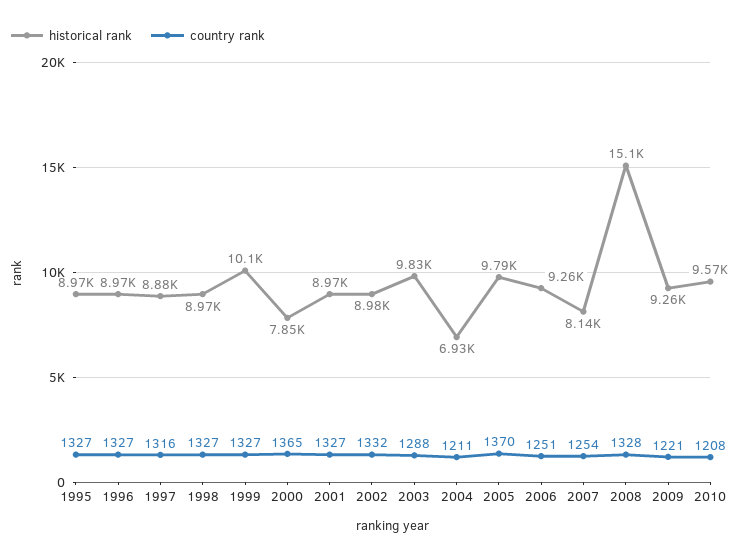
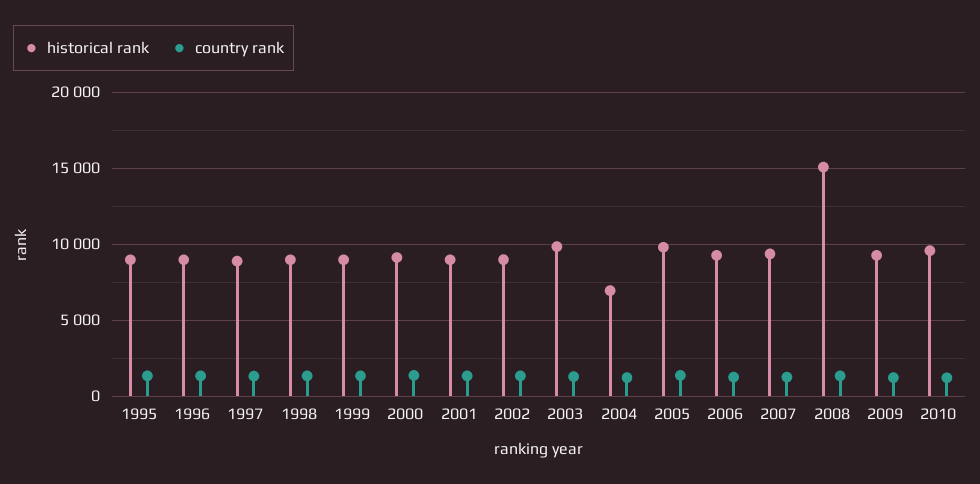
  {
    "historical rank": {
      "1995": 8970,
      "1996": 8970,
      "1997": 8880,
      "1998": 8970,
-     "1999": 10100,
+     "1999": 9000,
-     "2000": 7850,
+     "2000": 9000,
      "2001": 8970,
      "2002": 8980,
      "2003": 9830,
      "2004": 6930,
      "2005": 9790,
      "2006": 9260,
-     "2007": 8140,
+     "2007": 9500,
      "2008": 15100,
      "2009": 9260,
      "2010": 9570
    },
    "country rank": {
      "1995": 1327,
      "1996": 1327,
      "1997": 1316,
      "1998": 1327,
      "1999": 1327,
      "2000": 1365,
      "2001": 1327,
      "2002": 1332,
      "2003": 1288,
      "2004": 1211,
      "2005": 1370,
      "2006": 1251,
      "2007": 1254,
      "2008": 1328,
      "2009": 1221,
      "2010": 1208
    }
  }

